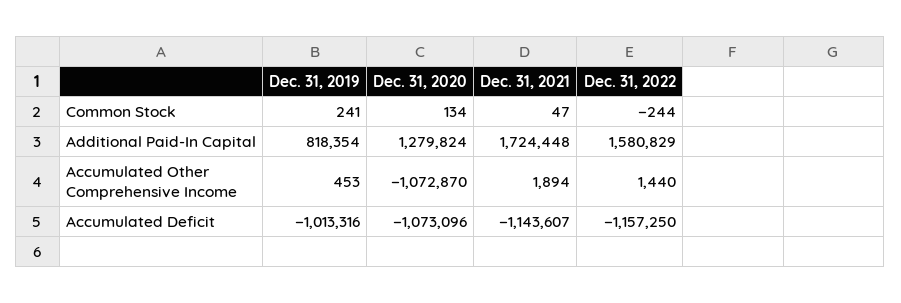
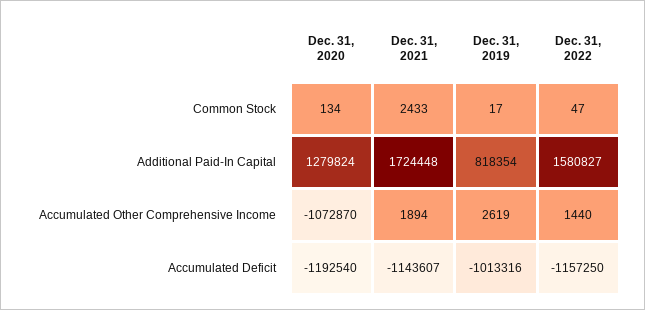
  {
    "Dec. 31, 2019": {
-     "Common Stock": 241,
+     "Common Stock": 17,
      "Additional Paid-In Capital": 818354,
-     "Accumulated Other Comprehensive Income": 453,
+     "Accumulated Other Comprehensive Income": 2619,
      "Accumulated Deficit": -1013316
    },
    "Dec. 31, 2020": {
      "Common Stock": 134,
      "Additional Paid-In Capital": 1279824,
      "Accumulated Other Comprehensive Income": -1072870,
-     "Accumulated Deficit": -1073096
+     "Accumulated Deficit": -1192540
    },
    "Dec. 31, 2021": {
-     "Common Stock": 47,
+     "Common Stock": 2433,
      "Additional Paid-In Capital": 1724448,
      "Accumulated Other Comprehensive Income": 1894,
      "Accumulated Deficit": -1143607
    },
    "Dec. 31, 2022": {
-     "Common Stock": -244,
+     "Common Stock": 47,
-     "Additional Paid-In Capital": 1580829,
+     "Additional Paid-In Capital": 1580827,
      "Accumulated Other Comprehensive Income": 1440,
      "Accumulated Deficit": -1157250
    }
  }

